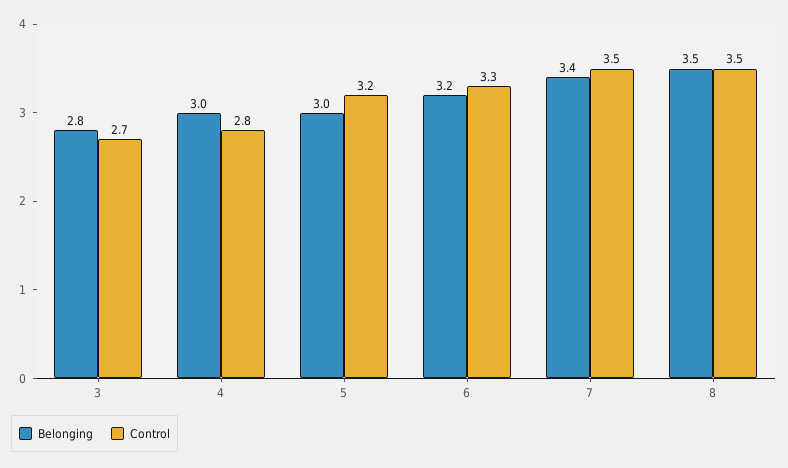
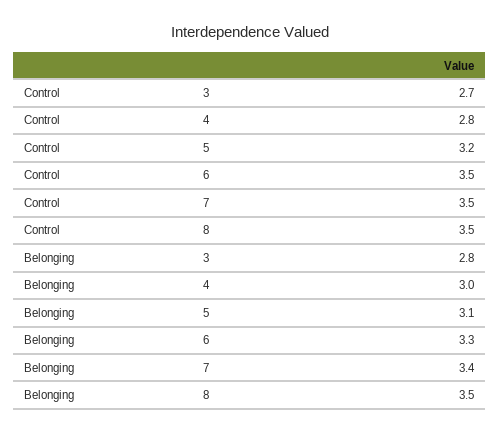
  {
    "Belonging": {
      "3": 2.8,
      "4": 3,
-     "5": 3,
+     "5": 3.1,
-     "6": 3.2,
+     "6": 3.3,
      "7": 3.4,
      "8": 3.5
    },
    "Control": {
      "3": 2.7,
      "4": 2.8,
      "5": 3.2,
-     "6": 3.3,
+     "6": 3.5,
      "7": 3.5,
      "8": 3.5
    }
  }

